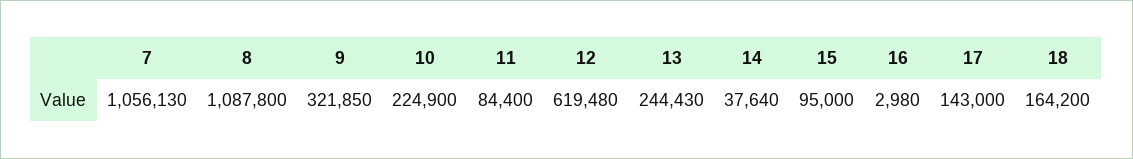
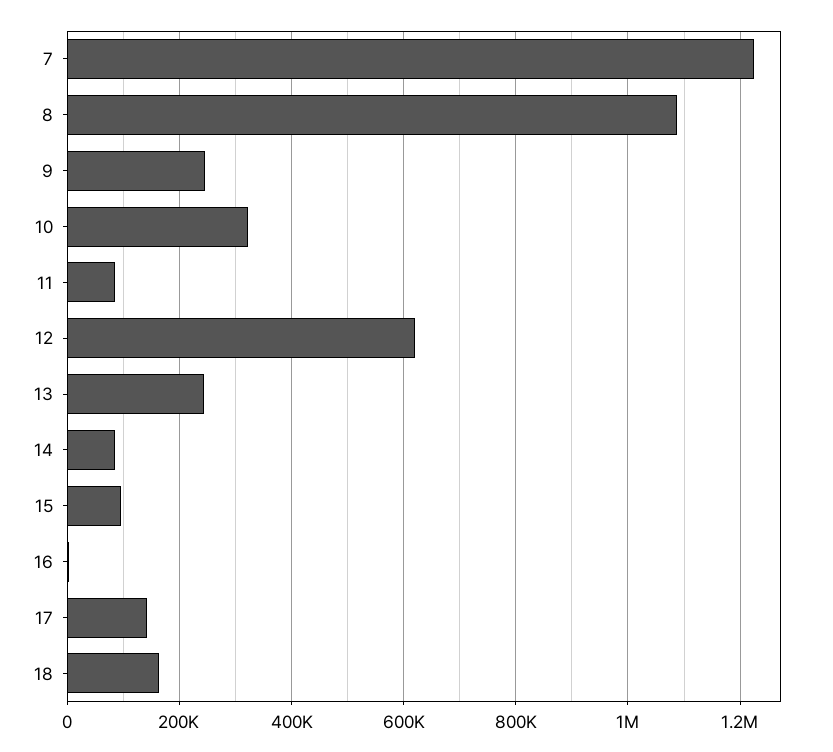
  {
-   "7": 1056130,
+   "7": 1220000,
    "8": 1087800,
-   "9": 321850,
+   "9": 240000,
-   "10": 224900,
+   "10": 320000,
    "11": 84400,
    "12": 619480,
    "13": 244430,
-   "14": 37640,
+   "14": 80000,
    "15": 95000,
    "16": 2980,
    "17": 143000,
    "18": 164200
  }

